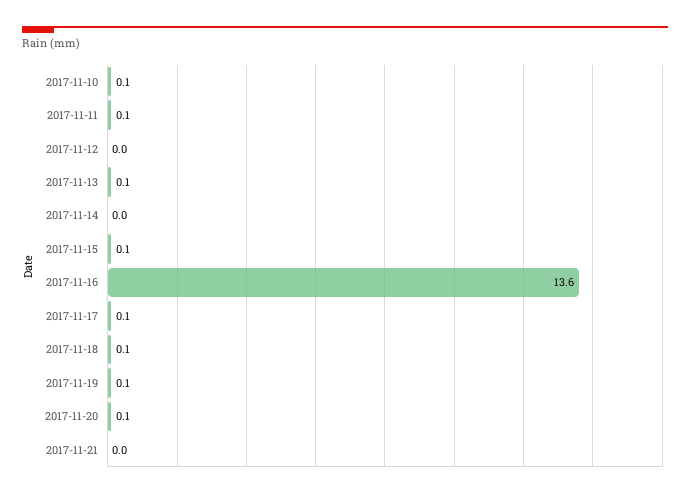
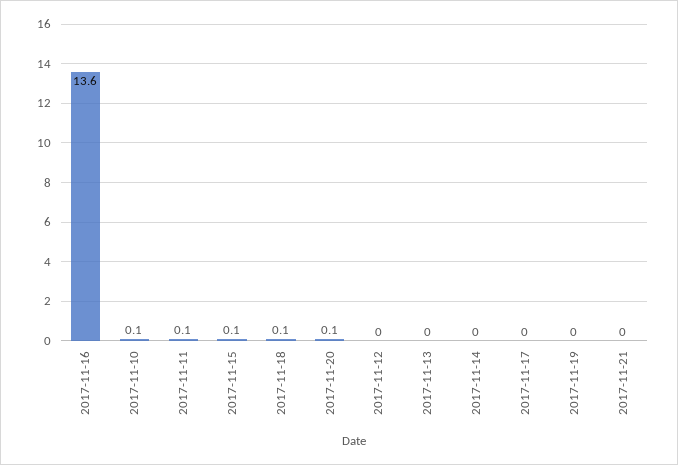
  {
    "2017-11-10": 0.1,
    "2017-11-11": 0.1,
    "2017-11-12": 0,
-   "2017-11-13": 0.1,
+   "2017-11-13": 0,
    "2017-11-14": 0,
    "2017-11-15": 0.1,
    "2017-11-16": 13.6,
-   "2017-11-17": 0.1,
+   "2017-11-17": 0,
    "2017-11-18": 0.1,
-   "2017-11-19": 0.1,
+   "2017-11-19": 0,
    "2017-11-20": 0.1,
    "2017-11-21": 0
  }

